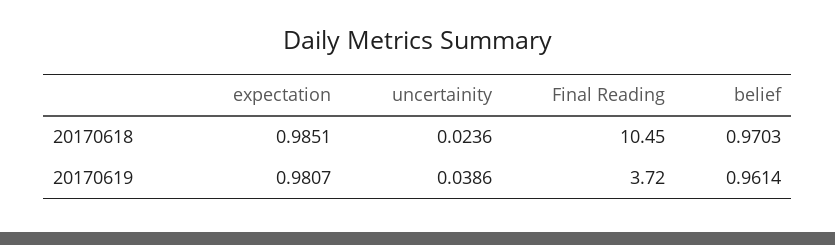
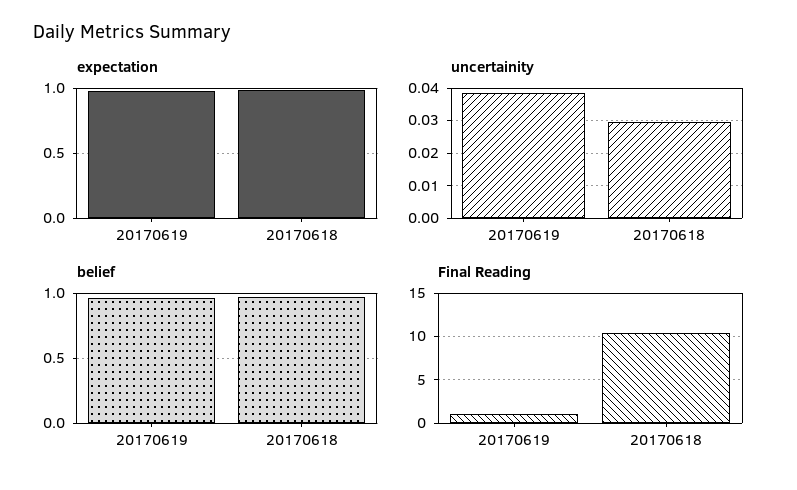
  {
    "expectation": {
      "20170618": 0.9851,
      "20170619": 0.9807
    },
    "uncertainity": {
-     "20170618": 0.0236,
+     "20170618": 0.03,
      "20170619": 0.0386
    },
    "Final Reading": {
      "20170618": 10.45,
-     "20170619": 3.72
+     "20170619": 1
    },
    "belief": {
      "20170618": 0.9703,
      "20170619": 0.9614
    }
  }

